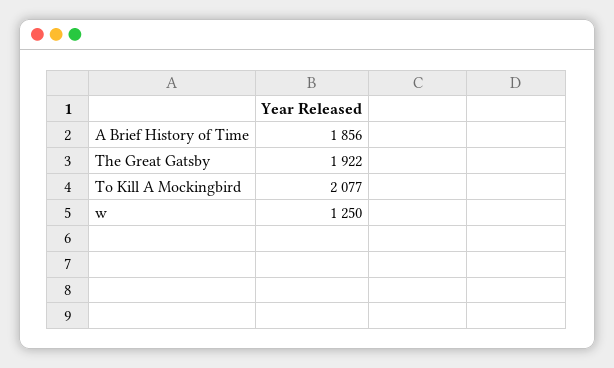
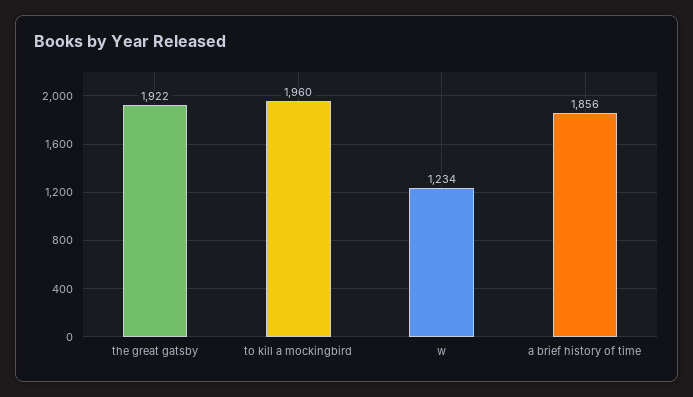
  {
    "A Brief History of Time": 1856,
    "The Great Gatsby": 1922,
-   "To Kill A Mockingbird": 2077,
+   "To Kill A Mockingbird": 1960,
-   "w": 1250
+   "w": 1234
  }

